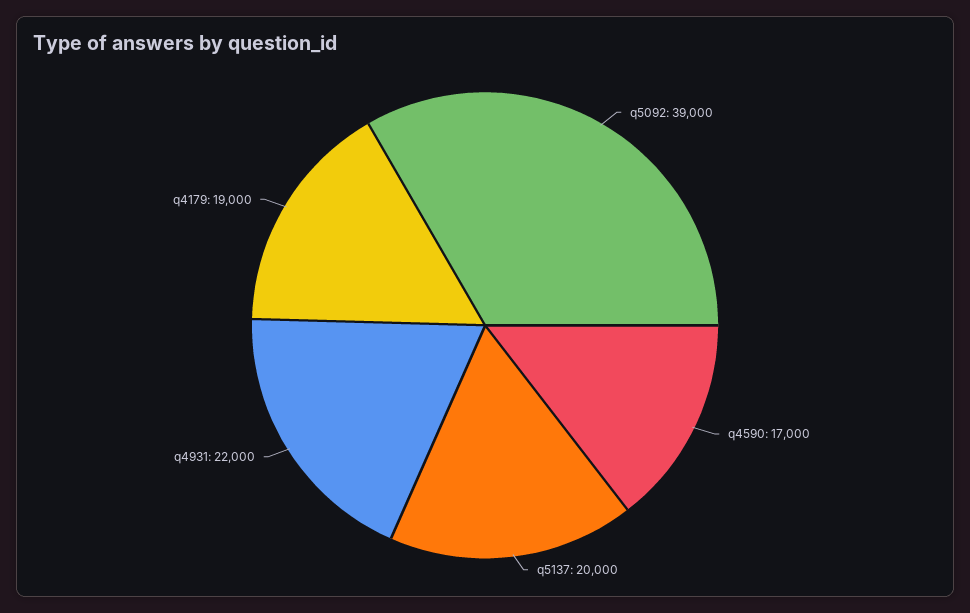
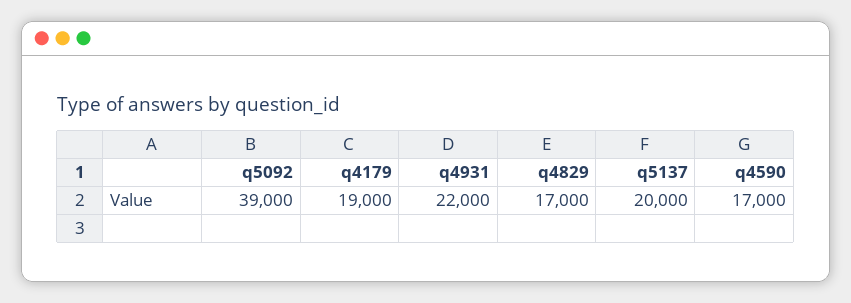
  {
    "q5092": 39000,
    "q4590": 17000,
    "q5137": 20000,
    "q4931": 22000,
-   "q4179": 19000
+   "q4179": 19000,
+   "q4829": 17000
  }

